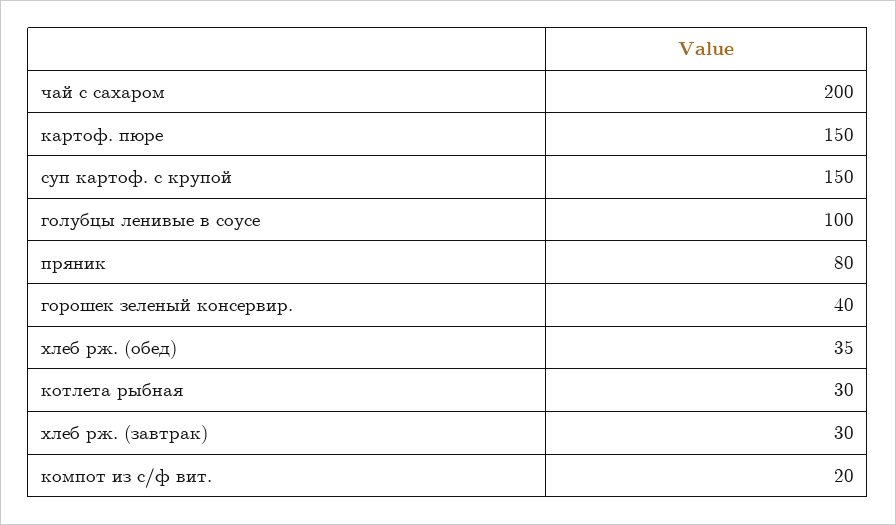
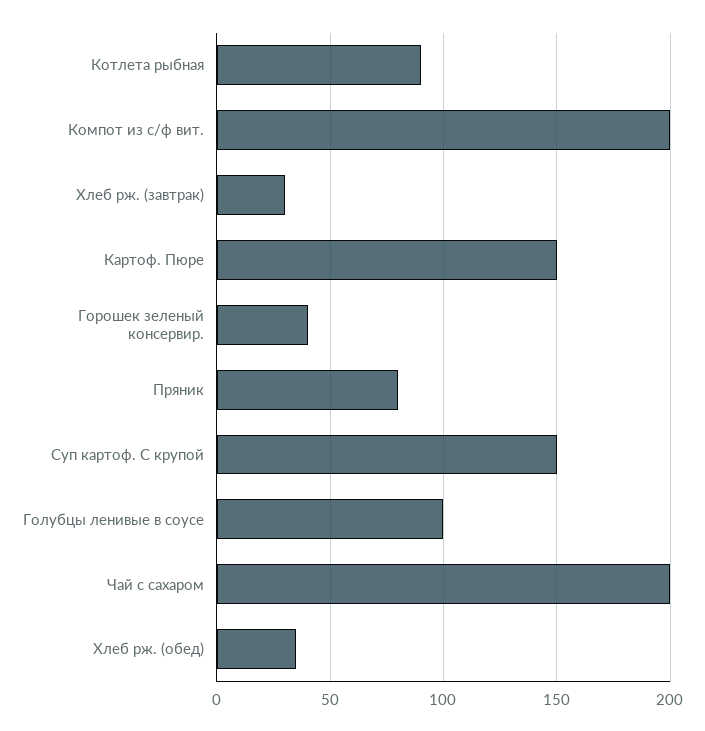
  {
    "чай с сахаром": 200,
    "картоф. пюре": 150,
    "суп картоф. с крупой": 150,
    "голубцы ленивые в соусе": 100,
    "пряник": 80,
    "горошек зеленый консервир.": 40,
    "хлеб рж. (обед)": 35,
-   "котлета рыбная": 30,
+   "котлета рыбная": 90,
    "хлеб рж. (завтрак)": 30,
-   "компот из с/ф вит.": 20
+   "компот из с/ф вит.": 200
  }

